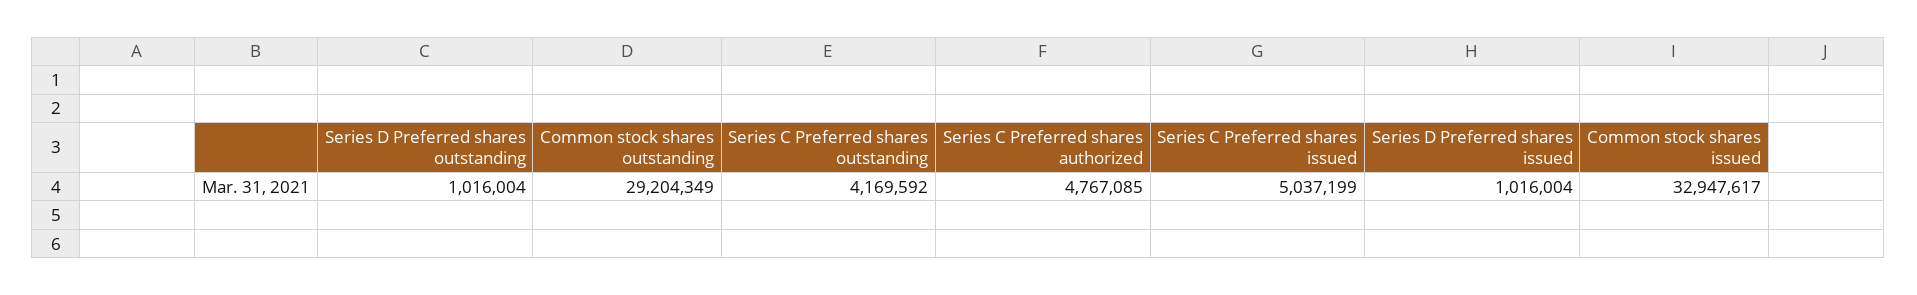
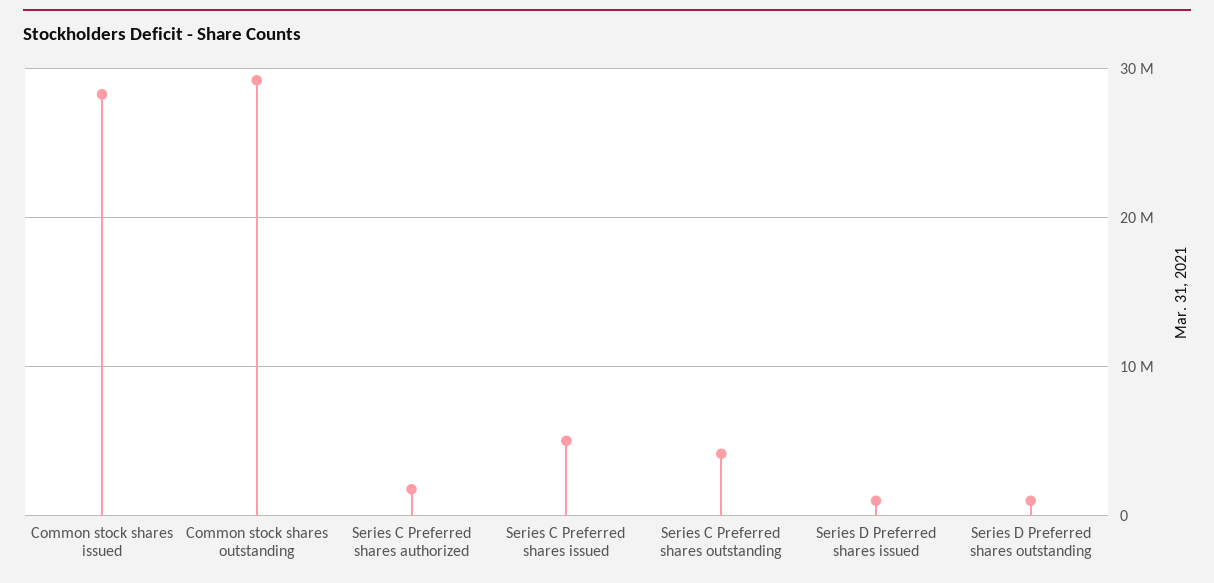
  {
    "Series D Preferred shares outstanding": 1016004,
    "Common stock shares outstanding": 29204349,
    "Series C Preferred shares outstanding": 4169592,
-   "Series C Preferred shares authorized": 4767085,
+   "Series C Preferred shares authorized": 2000000,
    "Series C Preferred shares issued": 5037199,
    "Series D Preferred shares issued": 1016004,
-   "Common stock shares issued": 32947617
+   "Common stock shares issued": 28000000
  }

